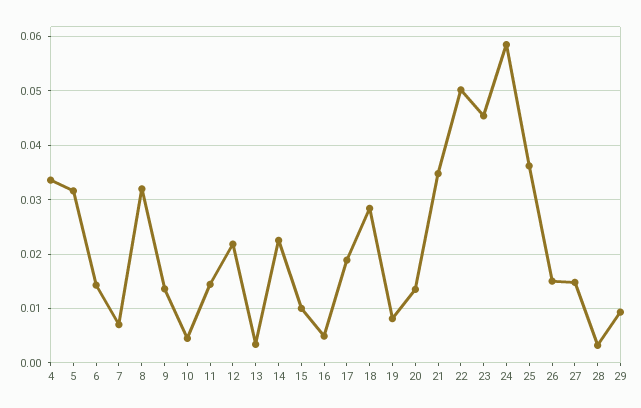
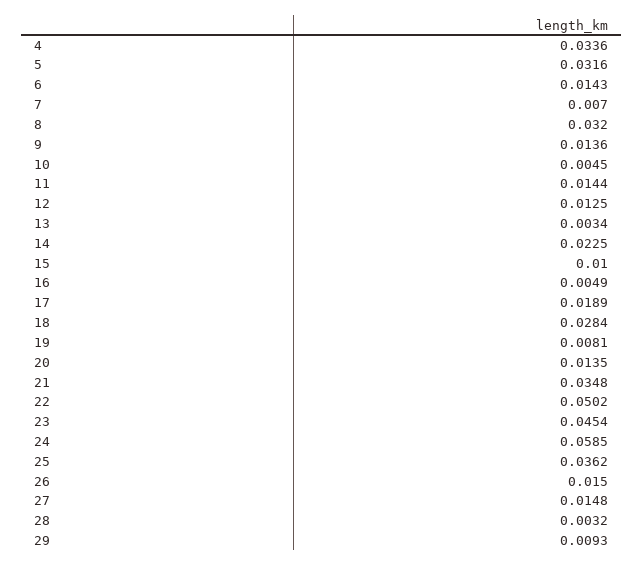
  {
    "4": 0.0336,
    "5": 0.0316,
    "6": 0.0143,
    "7": 0.007,
    "8": 0.032,
    "9": 0.0136,
    "10": 0.0045,
    "11": 0.0144,
-   "12": 0.022,
+   "12": 0.0125,
    "13": 0.0034,
    "14": 0.0225,
    "15": 0.01,
    "16": 0.0049,
    "17": 0.0189,
    "18": 0.0284,
    "19": 0.0081,
    "20": 0.0135,
    "21": 0.0348,
    "22": 0.0502,
    "23": 0.0454,
    "24": 0.0585,
    "25": 0.0362,
    "26": 0.015,
    "27": 0.0148,
    "28": 0.0032,
    "29": 0.0093
  }

